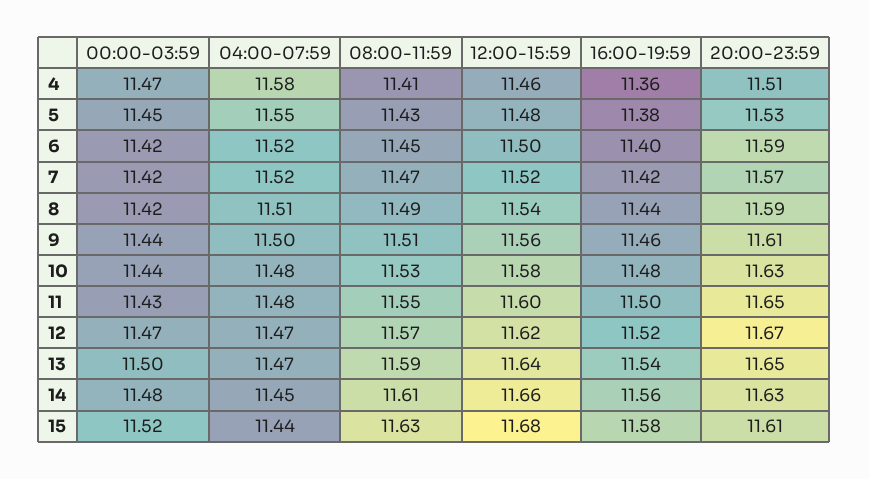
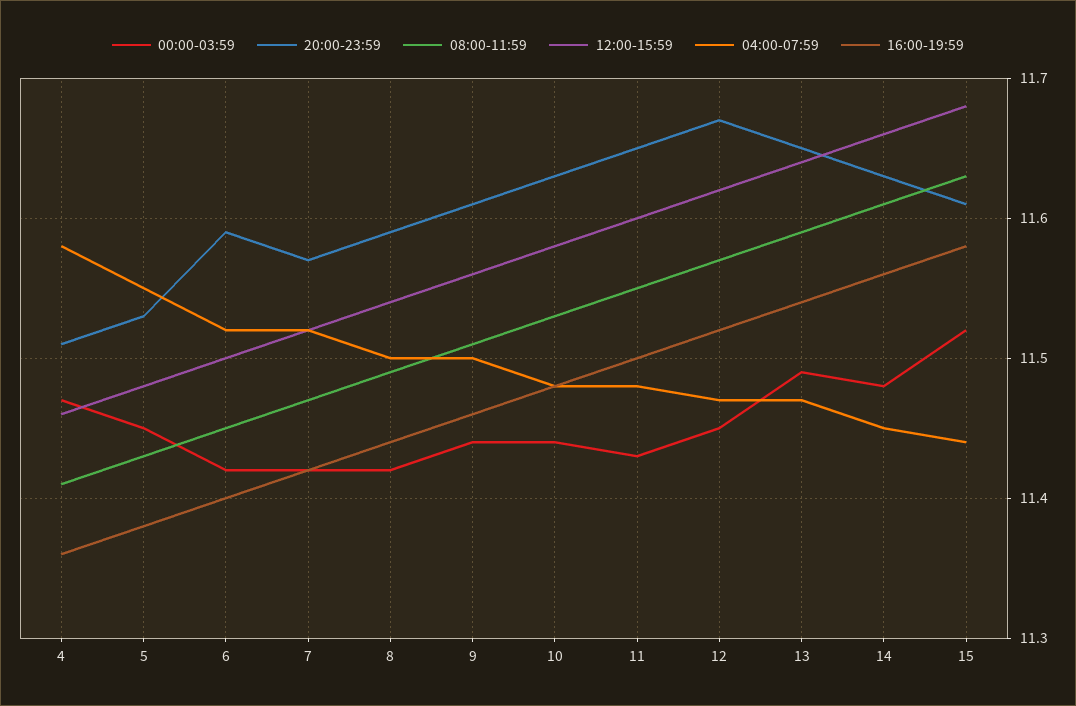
  {
    "00:00-03:59": {
      "4": 11.47,
      "5": 11.45,
      "6": 11.42,
      "7": 11.42,
      "8": 11.42,
      "9": 11.44,
      "10": 11.44,
      "11": 11.43,
-     "12": 11.47,
+     "12": 11.45,
-     "13": 11.5,
+     "13": 11.49,
      "14": 11.48,
      "15": 11.52
    },
    "04:00-07:59": {
      "4": 11.58,
      "5": 11.55,
      "6": 11.52,
      "7": 11.52,
-     "8": 11.51,
+     "8": 11.5,
      "9": 11.5,
      "10": 11.48,
      "11": 11.48,
      "12": 11.47,
      "13": 11.47,
      "14": 11.45,
      "15": 11.44
    },
    "08:00-11:59": {
      "4": 11.41,
      "5": 11.43,
      "6": 11.45,
      "7": 11.47,
      "8": 11.49,
      "9": 11.51,
      "10": 11.53,
      "11": 11.55,
      "12": 11.57,
      "13": 11.59,
      "14": 11.61,
      "15": 11.63
    },
    "12:00-15:59": {
      "4": 11.46,
      "5": 11.48,
      "6": 11.5,
      "7": 11.52,
      "8": 11.54,
      "9": 11.56,
      "10": 11.58,
      "11": 11.6,
      "12": 11.62,
      "13": 11.64,
      "14": 11.66,
      "15": 11.68
    },
    "16:00-19:59": {
      "4": 11.36,
      "5": 11.38,
      "6": 11.4,
      "7": 11.42,
      "8": 11.44,
      "9": 11.46,
      "10": 11.48,
      "11": 11.5,
      "12": 11.52,
      "13": 11.54,
      "14": 11.56,
      "15": 11.58
    },
    "20:00-23:59": {
      "4": 11.51,
      "5": 11.53,
      "6": 11.59,
      "7": 11.57,
      "8": 11.59,
      "9": 11.61,
      "10": 11.63,
      "11": 11.65,
      "12": 11.67,
      "13": 11.65,
      "14": 11.63,
      "15": 11.61
    }
  }

